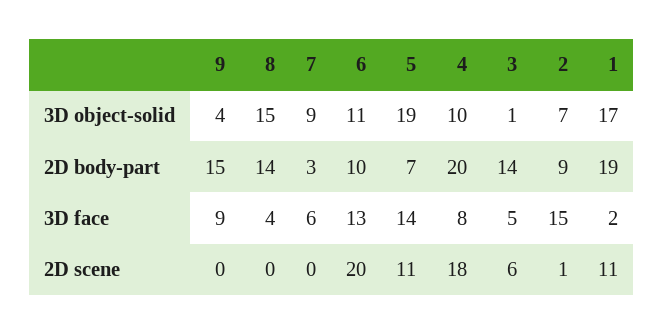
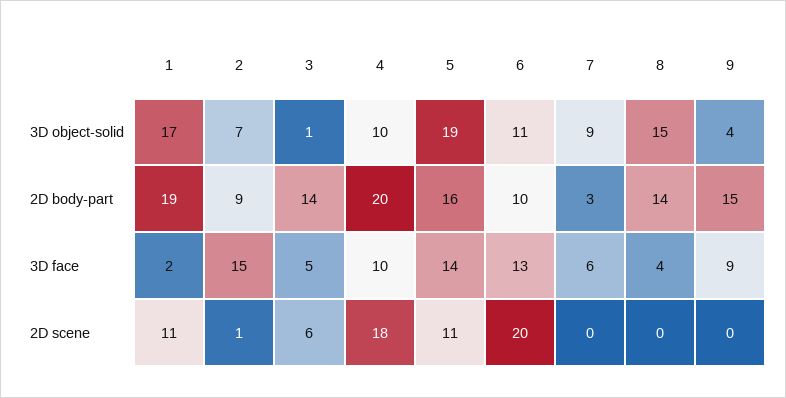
  {
    "9": {
      "3D object-solid": 4,
      "2D body-part": 15,
      "3D face": 9,
      "2D scene": 0
    },
    "8": {
      "3D object-solid": 15,
      "2D body-part": 14,
      "3D face": 4,
      "2D scene": 0
    },
    "7": {
      "3D object-solid": 9,
      "2D body-part": 3,
      "3D face": 6,
      "2D scene": 0
    },
    "6": {
      "3D object-solid": 11,
      "2D body-part": 10,
      "3D face": 13,
      "2D scene": 20
    },
    "5": {
      "3D object-solid": 19,
-     "2D body-part": 7,
+     "2D body-part": 16,
      "3D face": 14,
      "2D scene": 11
    },
    "4": {
      "3D object-solid": 10,
      "2D body-part": 20,
-     "3D face": 8,
+     "3D face": 10,
      "2D scene": 18
    },
    "3": {
      "3D object-solid": 1,
      "2D body-part": 14,
      "3D face": 5,
      "2D scene": 6
    },
    "2": {
      "3D object-solid": 7,
      "2D body-part": 9,
      "3D face": 15,
      "2D scene": 1
    },
    "1": {
      "3D object-solid": 17,
      "2D body-part": 19,
      "3D face": 2,
      "2D scene": 11
    }
  }

